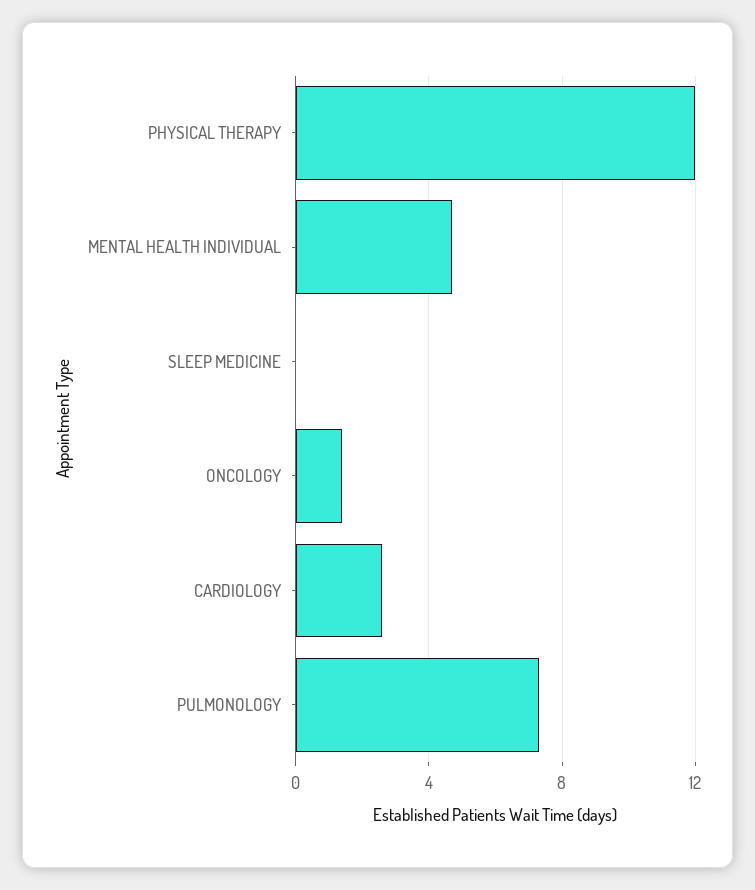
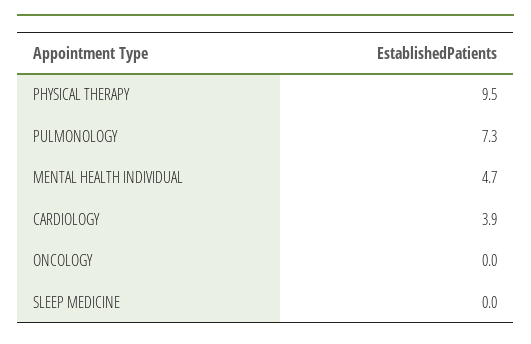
  {
-   "PHYSICAL THERAPY": 12,
+   "PHYSICAL THERAPY": 9.5,
    "MENTAL HEALTH INDIVIDUAL": 4.7,
    "SLEEP MEDICINE": 0,
-   "ONCOLOGY": 1.5,
+   "ONCOLOGY": 0,
-   "CARDIOLOGY": 2.5,
+   "CARDIOLOGY": 3.9,
    "PULMONOLOGY": 7.3
  }

